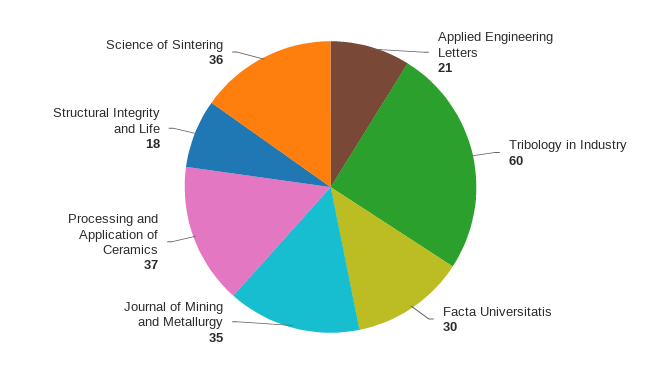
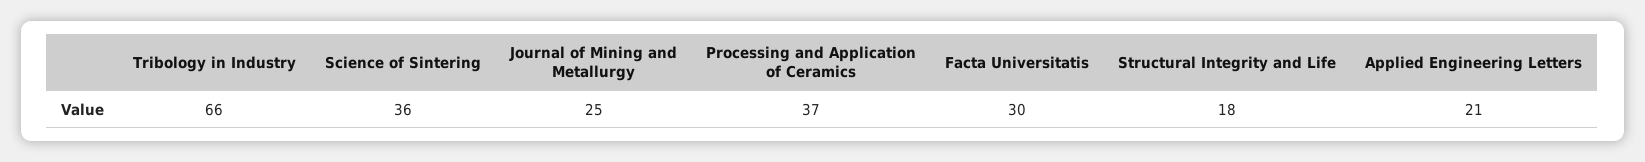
  {
    "Applied Engineering Letters": 21,
-   "Tribology in Industry": 60,
+   "Tribology in Industry": 66,
    "Facta Universitatis": 30,
-   "Journal of Mining and Metallurgy": 35,
+   "Journal of Mining and Metallurgy": 25,
    "Processing and Application of Ceramics": 37,
    "Structural Integrity and Life": 18,
    "Science of Sintering": 36
  }

